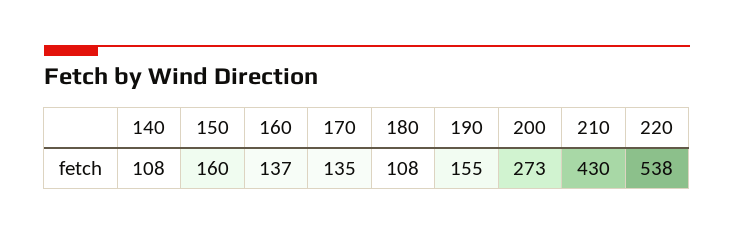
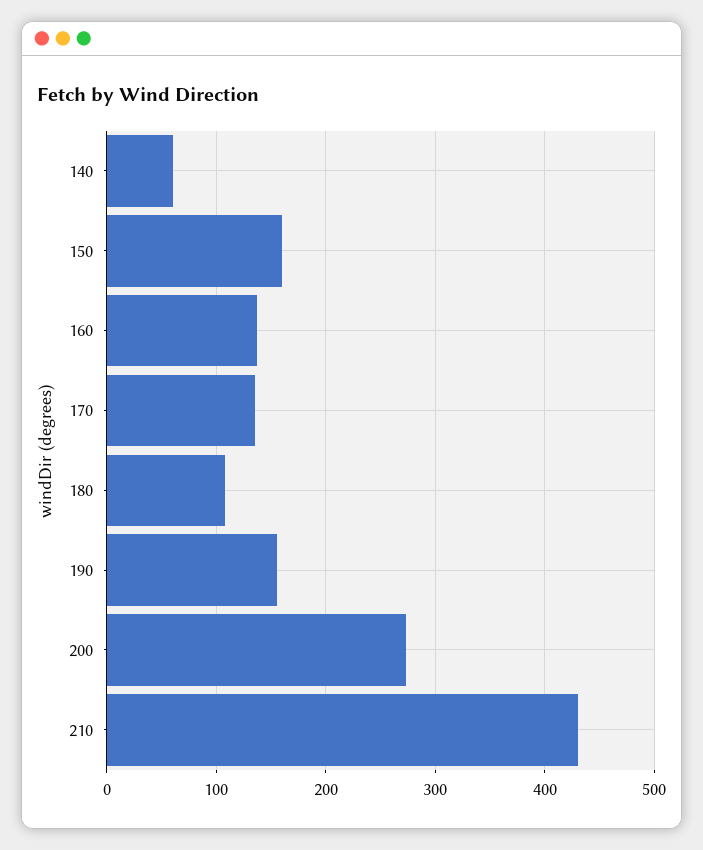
  {
-   "140": 108,
+   "140": 60,
    "150": 160,
    "160": 137,
    "170": 135,
    "180": 108,
    "190": 155,
    "200": 273,
-   "210": 430,
+   "210": 430
-   "220": 538
  }

